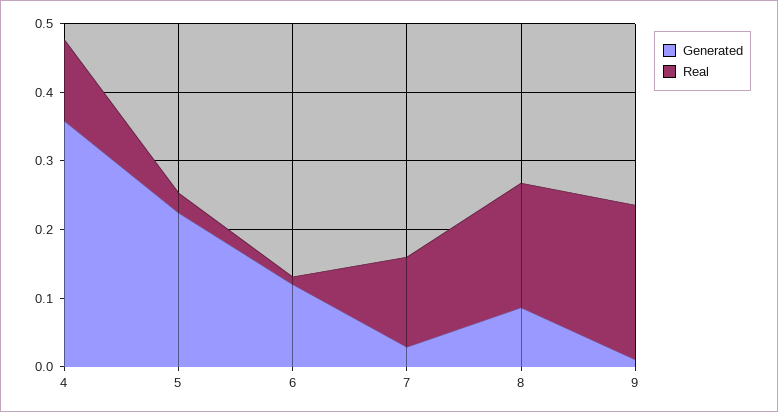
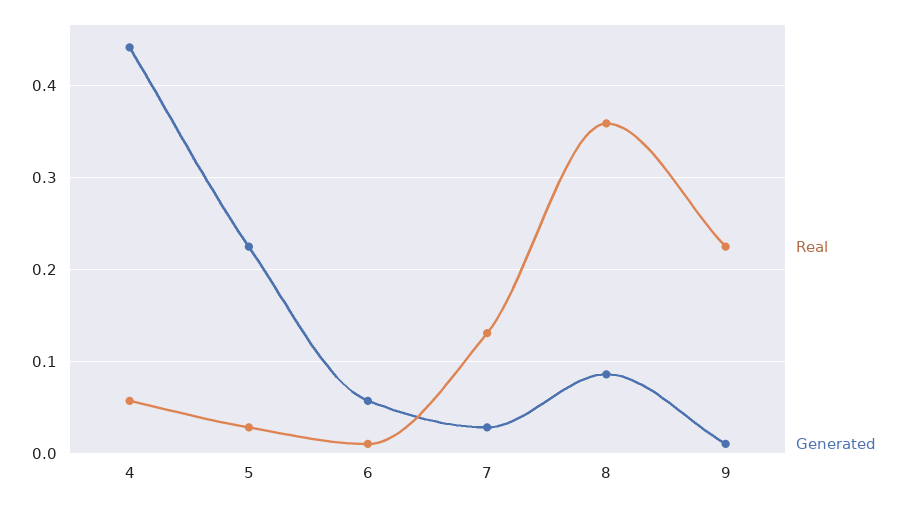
  {
    "Generated": {
-     "4": 0.36,
+     "4": 0.44,
      "5": 0.22,
-     "6": 0.12,
+     "6": 0.06,
      "7": 0.03,
      "8": 0.09,
      "9": 0.01
    },
    "Real": {
-     "4": 0.12,
+     "4": 0.06,
      "5": 0.03,
      "6": 0.01,
      "7": 0.13,
-     "8": 0.18,
+     "8": 0.36,
      "9": 0.22
    }
  }

